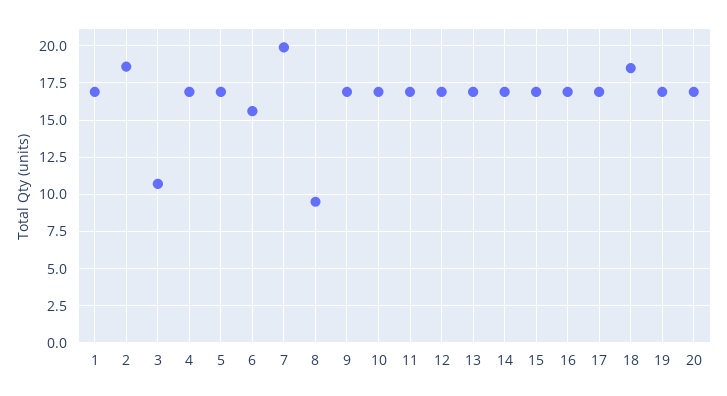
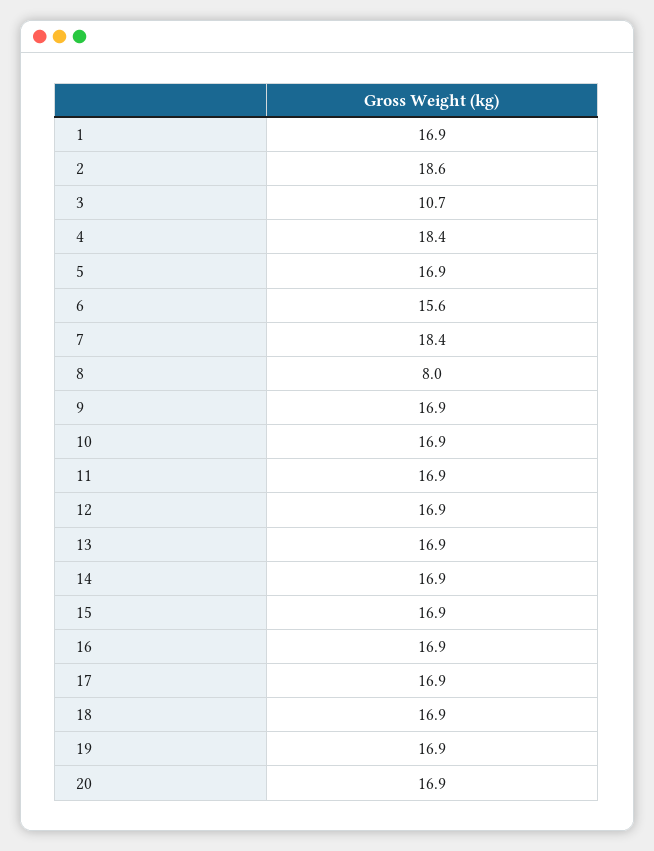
  {
    "1": 16.9,
    "2": 18.6,
    "3": 10.7,
-   "4": 17,
+   "4": 18.4,
    "5": 16.9,
    "6": 15.6,
-   "7": 20,
+   "7": 18.4,
-   "8": 9.5,
+   "8": 8,
    "9": 16.9,
    "10": 16.9,
    "11": 16.9,
    "12": 16.9,
    "13": 16.9,
    "14": 16.9,
    "15": 16.9,
    "16": 16.9,
    "17": 16.9,
-   "18": 18.5,
+   "18": 16.9,
    "19": 16.9,
    "20": 16.9
  }

